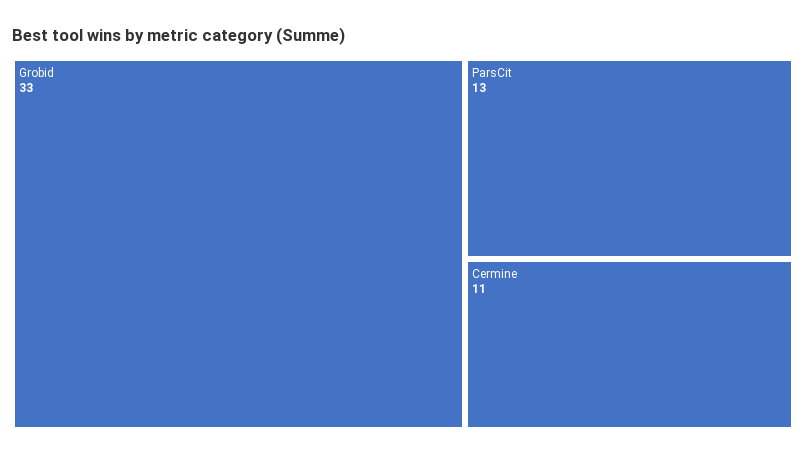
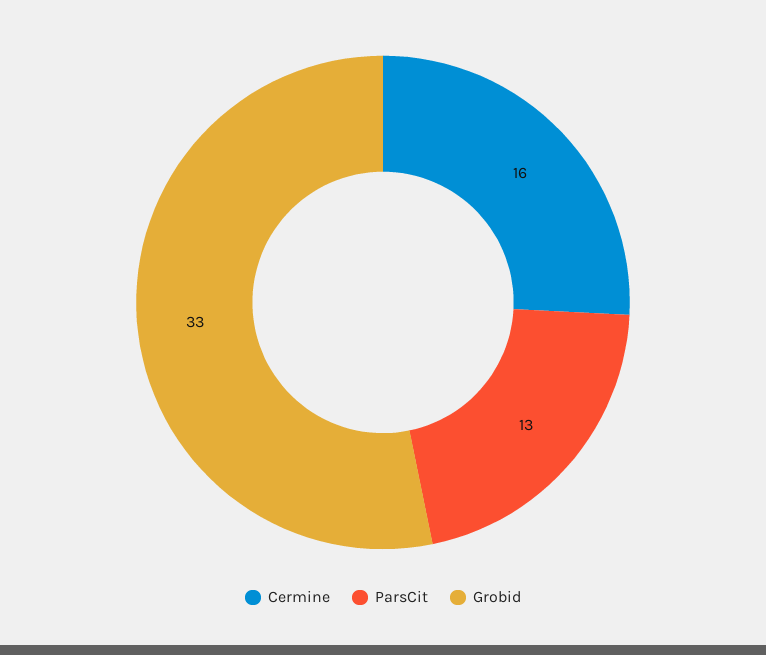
  {
    "Grobid": 33,
    "ParsCit": 13,
-   "Cermine": 11
+   "Cermine": 16
  }

